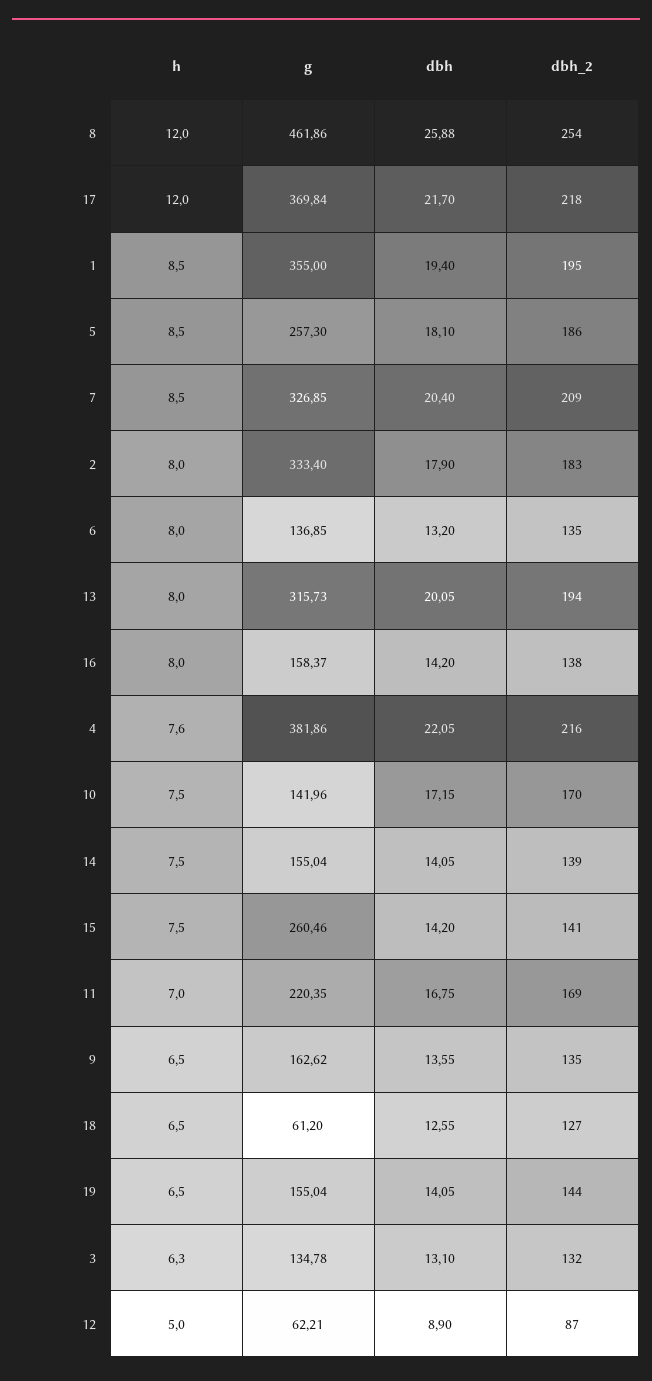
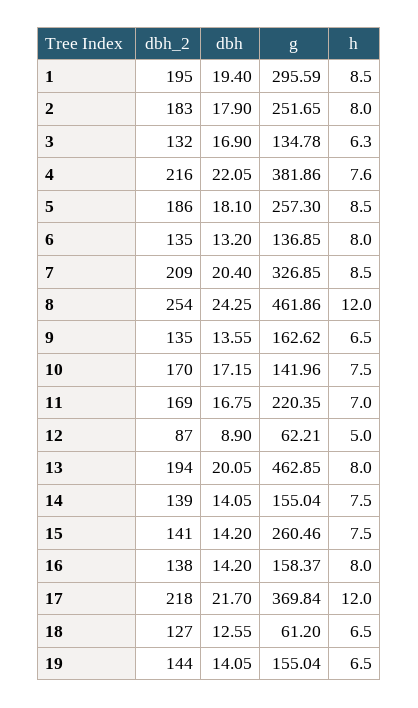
  {
    "h": {
      "8": 12,
      "17": 12,
      "1": 8.5,
      "5": 8.5,
      "7": 8.5,
      "2": 8,
      "6": 8,
      "13": 8,
      "16": 8,
      "4": 7.6,
      "10": 7.5,
      "14": 7.5,
      "15": 7.5,
      "11": 7,
      "9": 6.5,
      "18": 6.5,
      "19": 6.5,
      "3": 6.3,
      "12": 5
    },
    "g": {
      "8": 461.86,
      "17": 369.84,
-     "1": 355,
+     "1": 295.59,
      "5": 257.3,
      "7": 326.85,
-     "2": 333.4,
+     "2": 251.65,
      "6": 136.85,
-     "13": 315.73,
+     "13": 462.85,
      "16": 158.37,
      "4": 381.86,
      "10": 141.96,
      "14": 155.04,
      "15": 260.46,
      "11": 220.35,
      "9": 162.62,
      "18": 61.2,
      "19": 155.04,
      "3": 134.78,
      "12": 62.21
    },
    "dbh": {
-     "8": 25.88,
+     "8": 24.25,
      "17": 21.7,
      "1": 19.4,
      "5": 18.1,
      "7": 20.4,
      "2": 17.9,
      "6": 13.2,
      "13": 20.05,
      "16": 14.2,
      "4": 22.05,
      "10": 17.15,
      "14": 14.05,
      "15": 14.2,
      "11": 16.75,
      "9": 13.55,
      "18": 12.55,
      "19": 14.05,
-     "3": 13.1,
+     "3": 16.9,
      "12": 8.9
    },
    "dbh_2": {
      "8": 254,
      "17": 218,
      "1": 195,
      "5": 186,
      "7": 209,
      "2": 183,
      "6": 135,
      "13": 194,
      "16": 138,
      "4": 216,
      "10": 170,
      "14": 139,
      "15": 141,
      "11": 169,
      "9": 135,
      "18": 127,
      "19": 144,
      "3": 132,
      "12": 87
    }
  }

